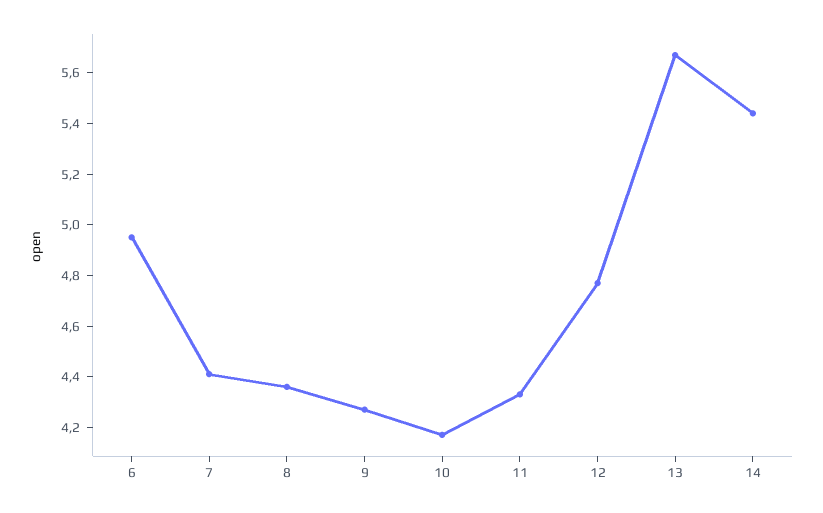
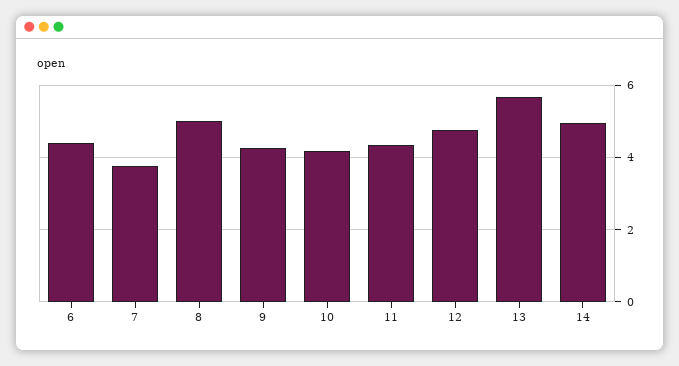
  {
-   "6": 4.95,
+   "6": 4.4,
-   "7": 4.4,
+   "7": 3.8,
-   "8": 4.35,
+   "8": 5,
    "9": 4.25,
    "10": 4.15,
    "11": 4.35,
    "12": 4.75,
    "13": 5.65,
-   "14": 5.45
+   "14": 5
  }

